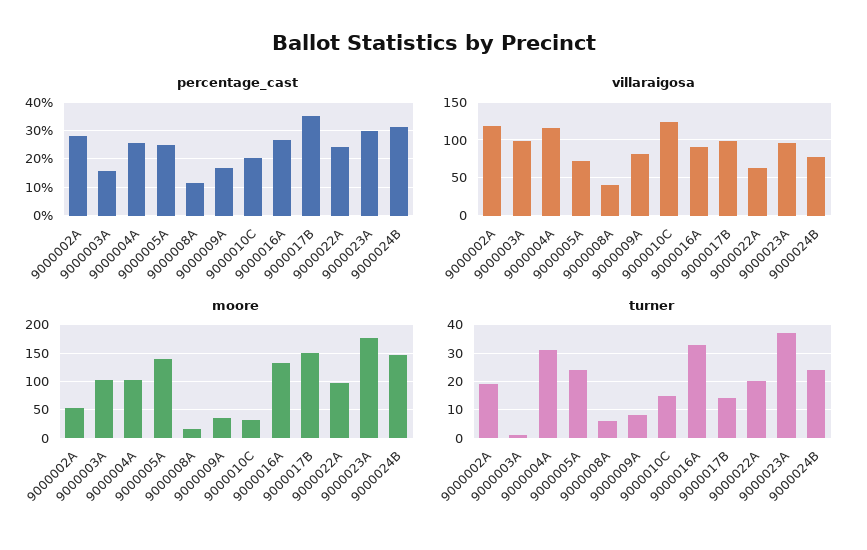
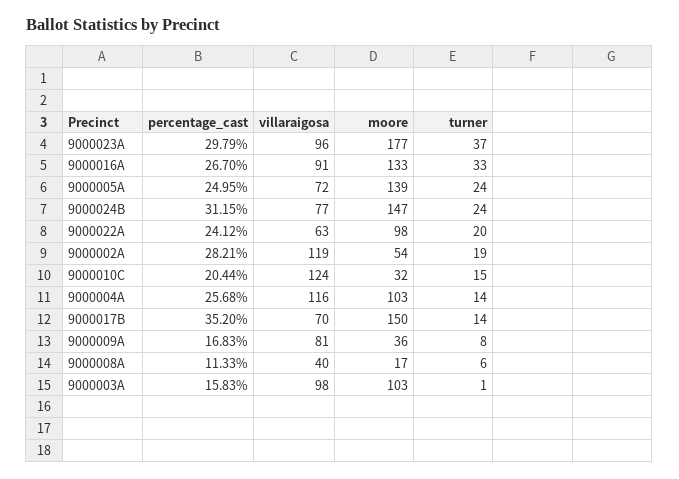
  {
    "percentage_cast": {
      "9000002A": 28.21,
      "9000003A": 15.83,
      "9000004A": 25.68,
      "9000005A": 24.95,
      "9000008A": 11.33,
      "9000009A": 16.83,
      "9000010C": 20.44,
      "9000016A": 26.7,
      "9000017B": 35.2,
      "9000022A": 24.12,
      "9000023A": 29.79,
      "9000024B": 31.15
    },
    "villaraigosa": {
      "9000002A": 119,
      "9000003A": 98,
      "9000004A": 116,
      "9000005A": 72,
      "9000008A": 40,
      "9000009A": 81,
      "9000010C": 124,
      "9000016A": 91,
-     "9000017B": 100,
+     "9000017B": 70,
      "9000022A": 63,
      "9000023A": 96,
      "9000024B": 77
    },
    "moore": {
      "9000002A": 54,
      "9000003A": 103,
      "9000004A": 103,
      "9000005A": 139,
      "9000008A": 17,
      "9000009A": 36,
      "9000010C": 32,
      "9000016A": 133,
      "9000017B": 150,
      "9000022A": 98,
      "9000023A": 177,
      "9000024B": 147
    },
    "turner": {
      "9000002A": 19,
      "9000003A": 1,
-     "9000004A": 30,
+     "9000004A": 14,
      "9000005A": 24,
      "9000008A": 6,
      "9000009A": 8,
      "9000010C": 15,
      "9000016A": 33,
      "9000017B": 14,
      "9000022A": 20,
      "9000023A": 37,
      "9000024B": 24
    }
  }

